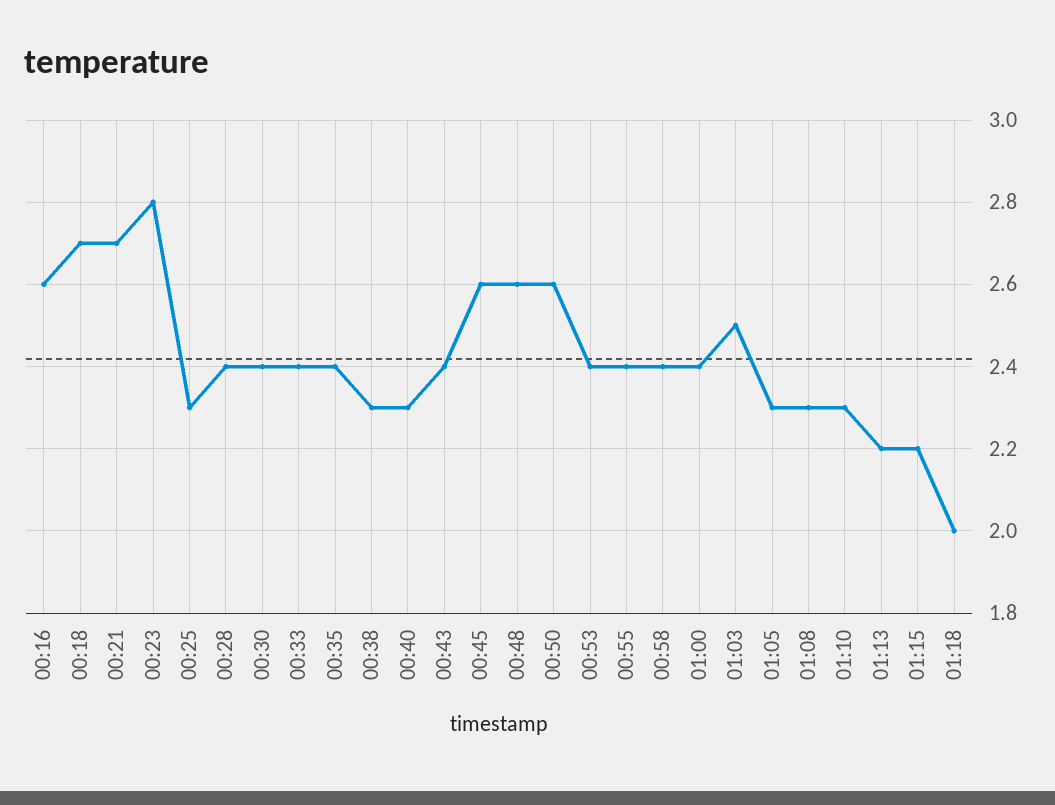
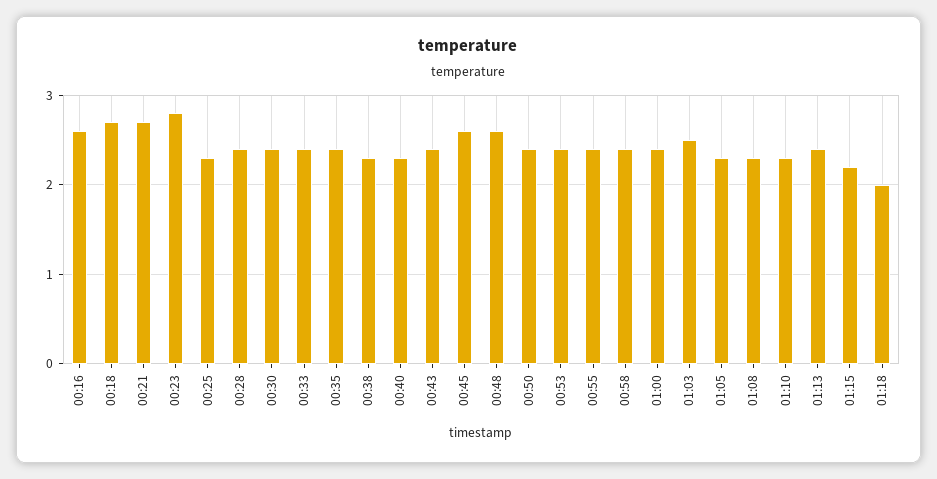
  {
    "00:16": 2.6,
    "00:18": 2.7,
    "00:21": 2.7,
    "00:23": 2.8,
    "00:25": 2.3,
    "00:28": 2.4,
    "00:30": 2.4,
    "00:33": 2.4,
    "00:35": 2.4,
    "00:38": 2.3,
    "00:40": 2.3,
    "00:43": 2.4,
    "00:45": 2.6,
    "00:48": 2.6,
-   "00:50": 2.6,
+   "00:50": 2.4,
    "00:53": 2.4,
    "00:55": 2.4,
    "00:58": 2.4,
    "01:00": 2.4,
    "01:03": 2.5,
    "01:05": 2.3,
    "01:08": 2.3,
    "01:10": 2.3,
-   "01:13": 2.2,
+   "01:13": 2.4,
    "01:15": 2.2,
    "01:18": 2
  }

